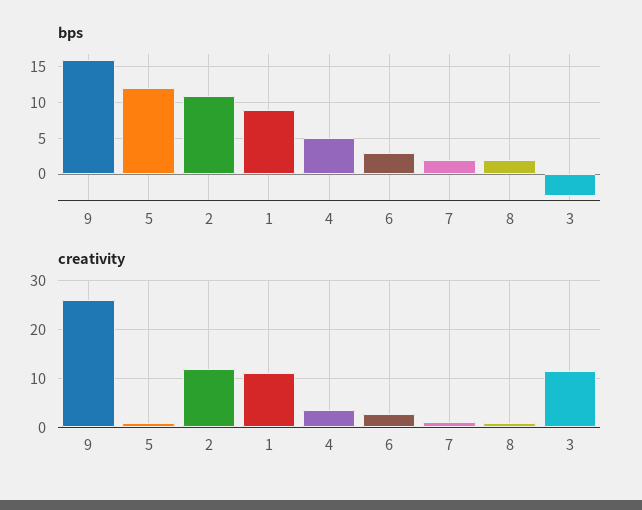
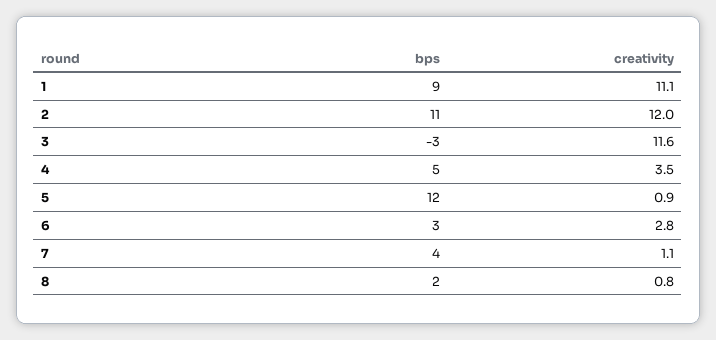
  {
    "bps": {
-     "9": 16,
      "5": 12,
      "2": 11,
      "1": 9,
      "4": 5,
      "6": 3,
-     "7": 2,
+     "7": 4,
      "8": 2,
      "3": -3
    },
    "creativity": {
-     "9": 26,
      "5": 0.9,
      "2": 12,
      "1": 11.1,
      "4": 3.5,
      "6": 2.8,
      "7": 1.1,
      "8": 0.8,
      "3": 11.6
    }
  }

